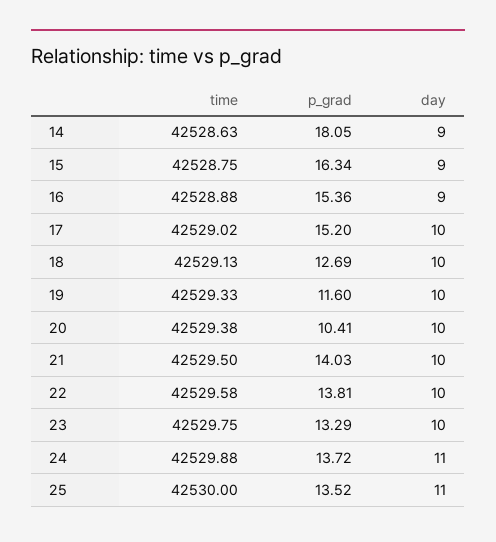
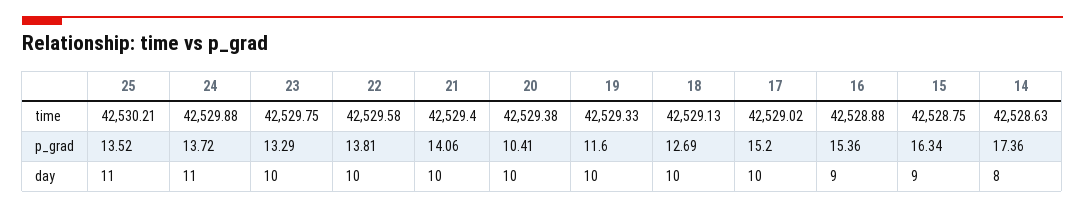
  {
    "time": {
      "14": 42528.63,
      "15": 42528.75,
      "16": 42528.88,
      "17": 42529.02,
      "18": 42529.13,
      "19": 42529.33,
      "20": 42529.38,
-     "21": 42529.5,
+     "21": 42529.4,
      "22": 42529.58,
      "23": 42529.75,
      "24": 42529.88,
-     "25": 42530
+     "25": 42530.21
    },
    "p_grad": {
-     "14": 18.05,
+     "14": 17.36,
      "15": 16.34,
      "16": 15.36,
      "17": 15.2,
      "18": 12.69,
      "19": 11.6,
      "20": 10.41,
-     "21": 14.03,
+     "21": 14.06,
      "22": 13.81,
      "23": 13.29,
      "24": 13.72,
      "25": 13.52
    },
    "day": {
-     "14": 9,
+     "14": 8,
      "15": 9,
      "16": 9,
      "17": 10,
      "18": 10,
      "19": 10,
      "20": 10,
      "21": 10,
      "22": 10,
      "23": 10,
      "24": 11,
      "25": 11
    }
  }

